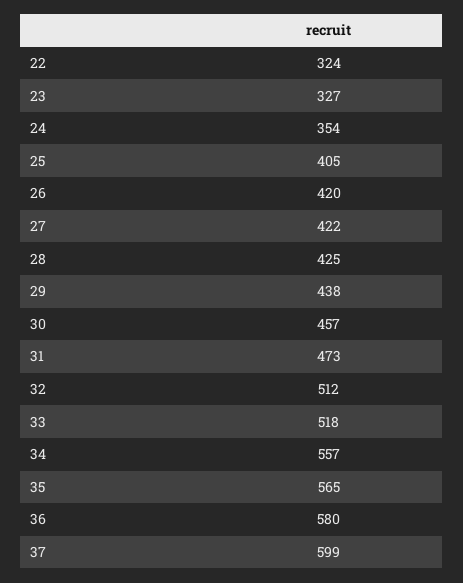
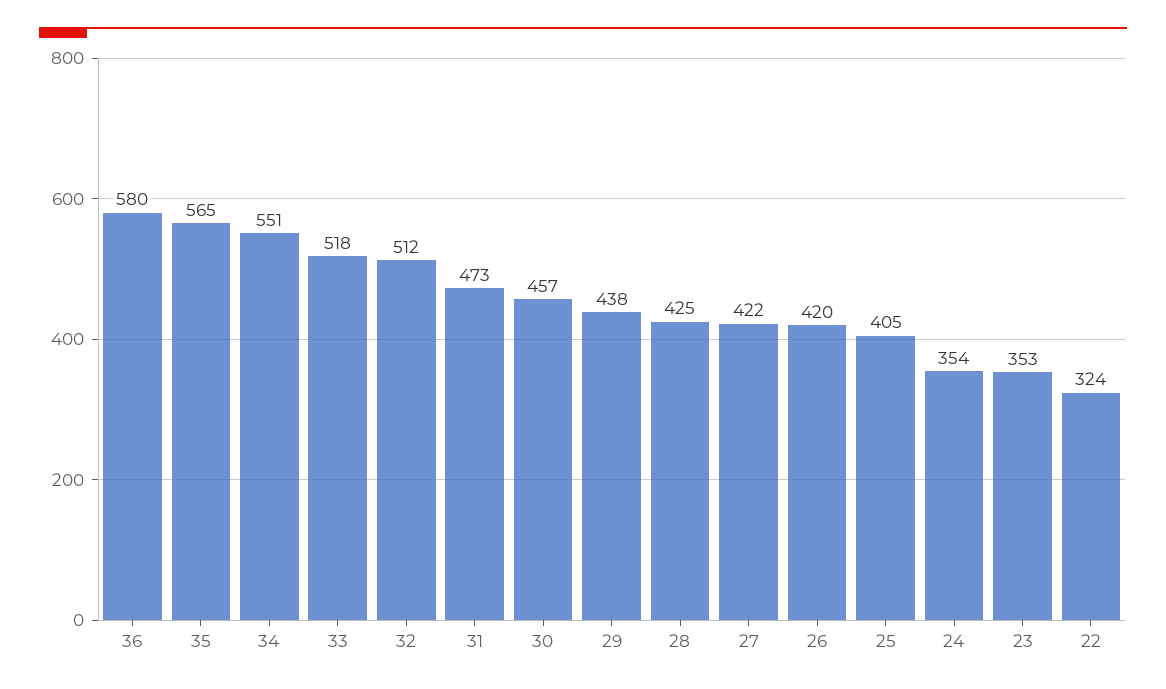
  {
    "22": 324,
-   "23": 327,
+   "23": 353,
    "24": 354,
    "25": 405,
    "26": 420,
    "27": 422,
    "28": 425,
    "29": 438,
    "30": 457,
    "31": 473,
    "32": 512,
    "33": 518,
-   "34": 557,
+   "34": 551,
    "35": 565,
-   "36": 580,
+   "36": 580
-   "37": 599
  }

